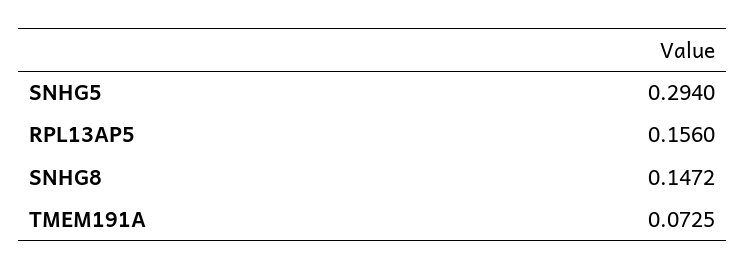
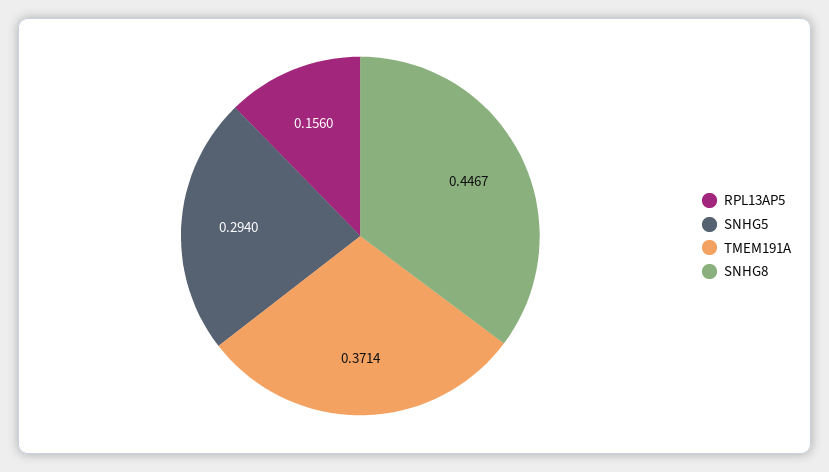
  {
    "SNHG5": 0.294,
    "RPL13AP5": 0.156,
-   "SNHG8": 0.1472,
+   "SNHG8": 0.4467,
-   "TMEM191A": 0.0725
+   "TMEM191A": 0.3714
  }

